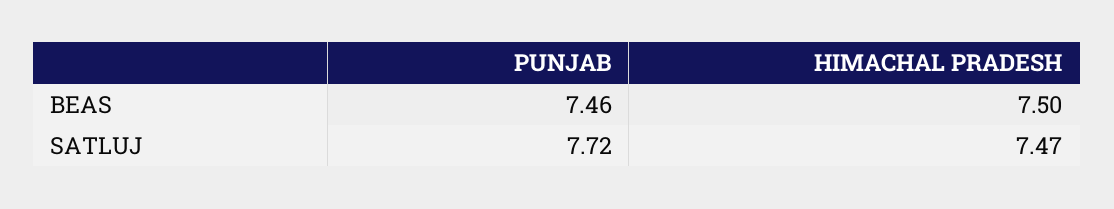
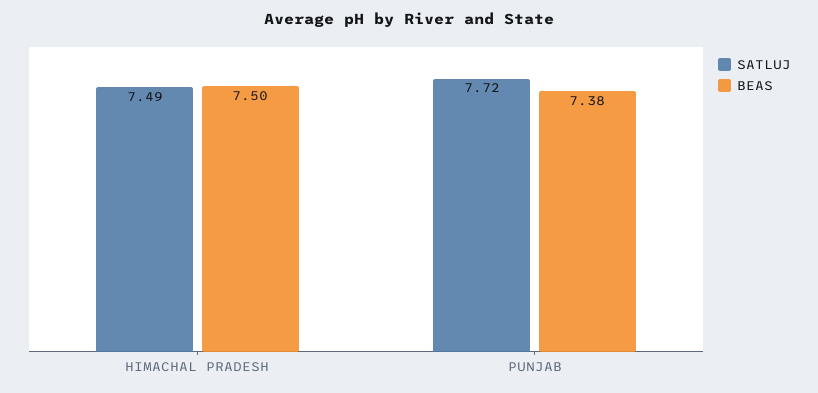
  {
    "BEAS": {
-     "PUNJAB": 7.46,
+     "PUNJAB": 7.38,
      "HIMACHAL PRADESH": 7.5
    },
    "SATLUJ": {
      "PUNJAB": 7.72,
-     "HIMACHAL PRADESH": 7.47
+     "HIMACHAL PRADESH": 7.49
    }
  }

